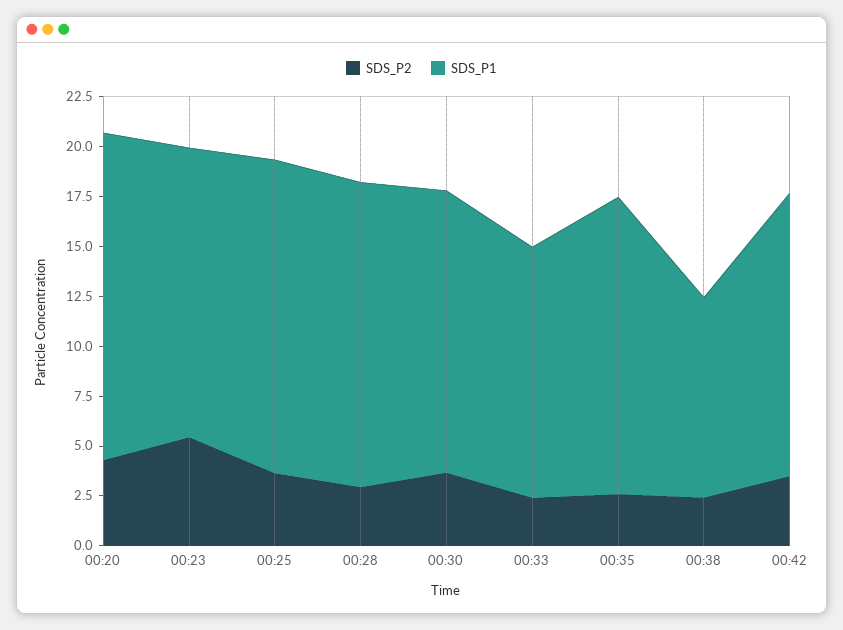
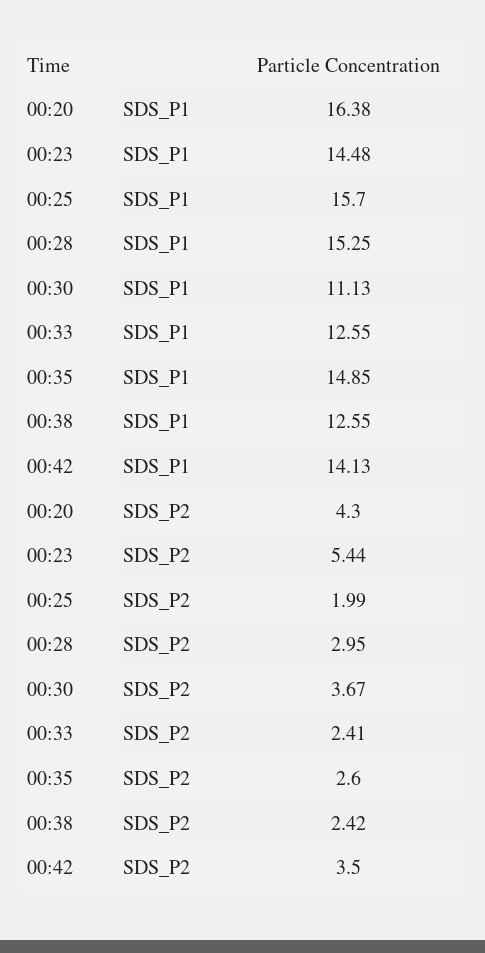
  {
    "SDS_P2": {
      "00:20": 4.3,
      "00:23": 5.44,
-     "00:25": 3.5,
+     "00:25": 1.99,
      "00:28": 2.95,
      "00:30": 3.67,
      "00:33": 2.41,
      "00:35": 2.6,
      "00:38": 2.42,
      "00:42": 3.5
    },
    "SDS_P1": {
      "00:20": 16.38,
      "00:23": 14.48,
      "00:25": 15.7,
      "00:28": 15.25,
-     "00:30": 14,
+     "00:30": 11.13,
      "00:33": 12.55,
      "00:35": 14.85,
-     "00:38": 10,
+     "00:38": 12.55,
      "00:42": 14.13
    }
  }

